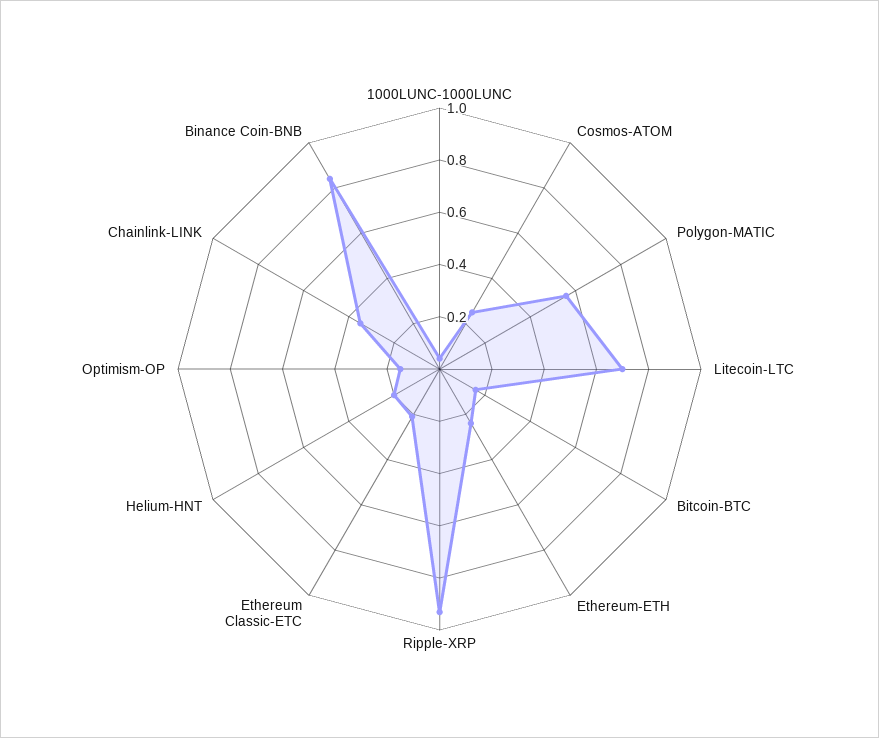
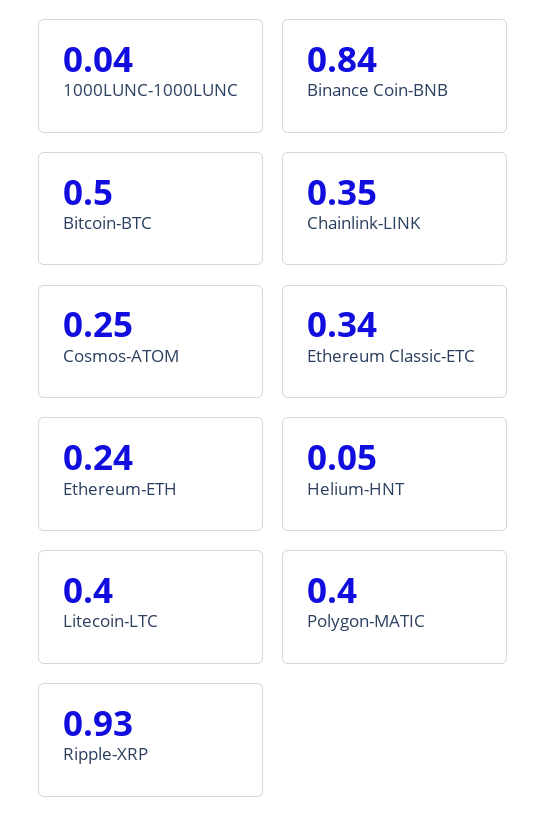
  {
    "1000LUNC-1000LUNC": 0.04,
    "Cosmos-ATOM": 0.25,
-   "Polygon-MATIC": 0.55,
+   "Polygon-MATIC": 0.4,
-   "Litecoin-LTC": 0.7,
+   "Litecoin-LTC": 0.4,
-   "Bitcoin-BTC": 0.15,
+   "Bitcoin-BTC": 0.5,
    "Ethereum-ETH": 0.24,
    "Ripple-XRP": 0.93,
-   "Ethereum Classic-ETC": 0.2,
+   "Ethereum Classic-ETC": 0.34,
-   "Helium-HNT": 0.2,
+   "Helium-HNT": 0.05,
-   "Optimism-OP": 0.15,
    "Chainlink-LINK": 0.35,
    "Binance Coin-BNB": 0.84
  }

